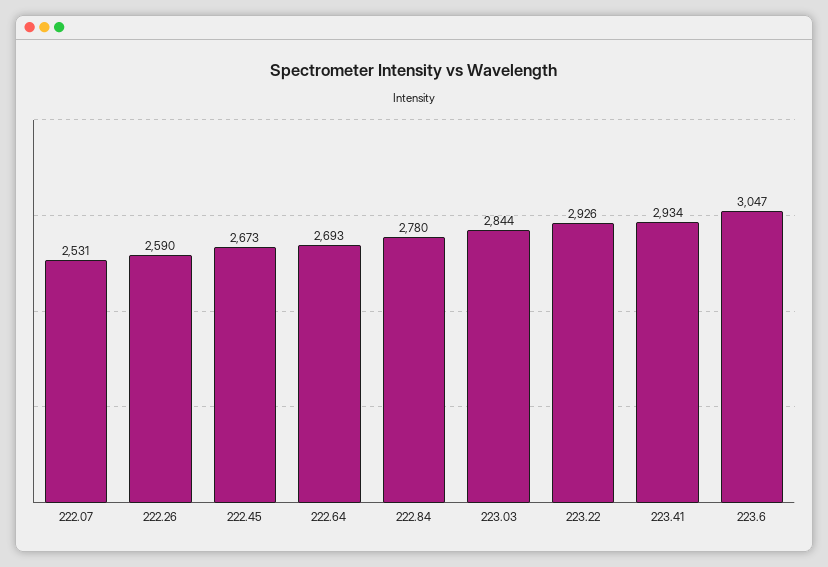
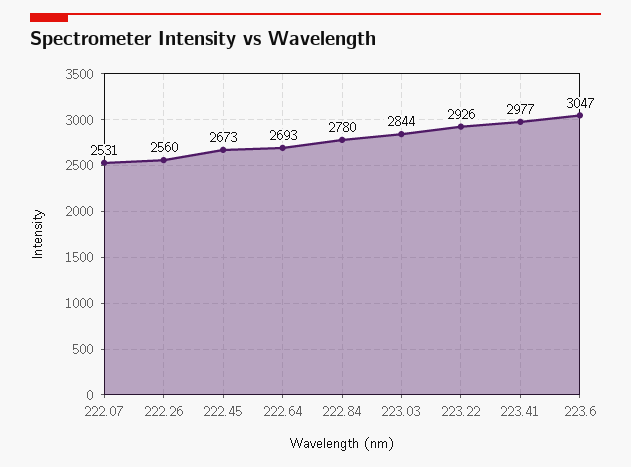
  {
    "222.07": 2531,
-   "222.26": 2590,
+   "222.26": 2560,
    "222.45": 2673,
    "222.64": 2693,
    "222.84": 2780,
    "223.03": 2844,
    "223.22": 2926,
-   "223.41": 2934,
+   "223.41": 2977,
    "223.6": 3047
  }

